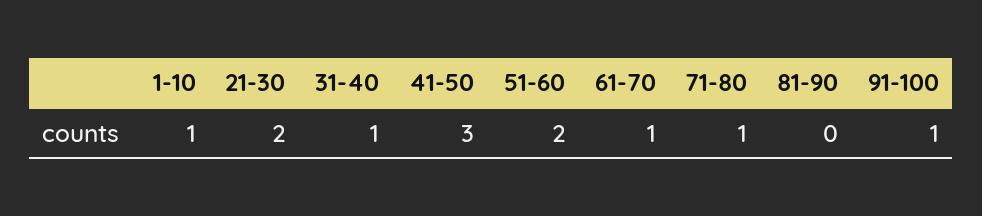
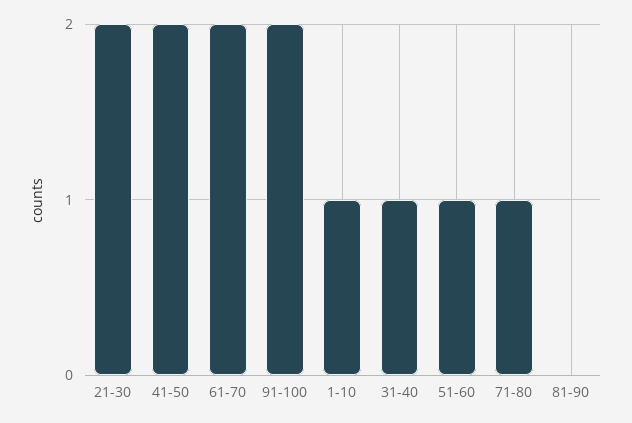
  {
    "1-10": 1,
    "21-30": 2,
    "31-40": 1,
-   "41-50": 3,
+   "41-50": 2,
-   "51-60": 2,
+   "51-60": 1,
-   "61-70": 1,
+   "61-70": 2,
    "71-80": 1,
    "81-90": 0,
-   "91-100": 1
+   "91-100": 2
  }

